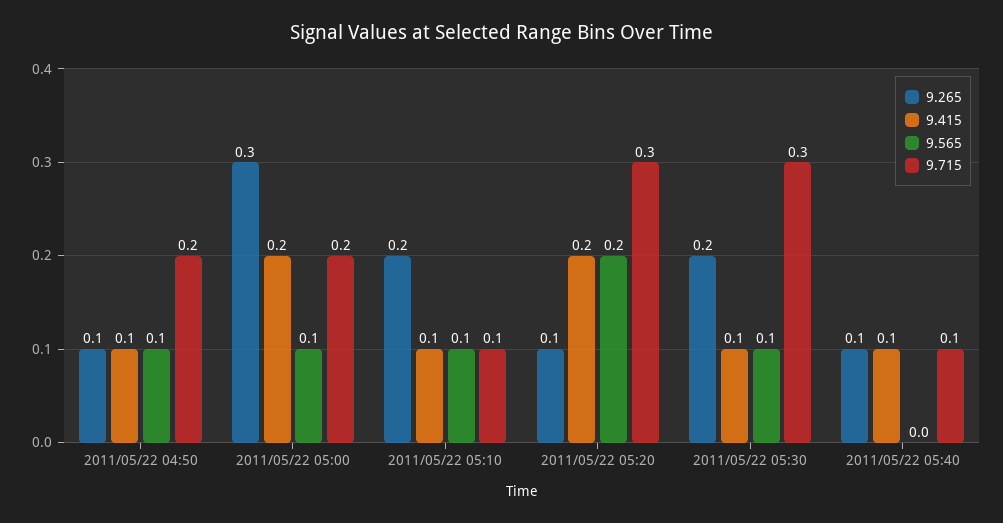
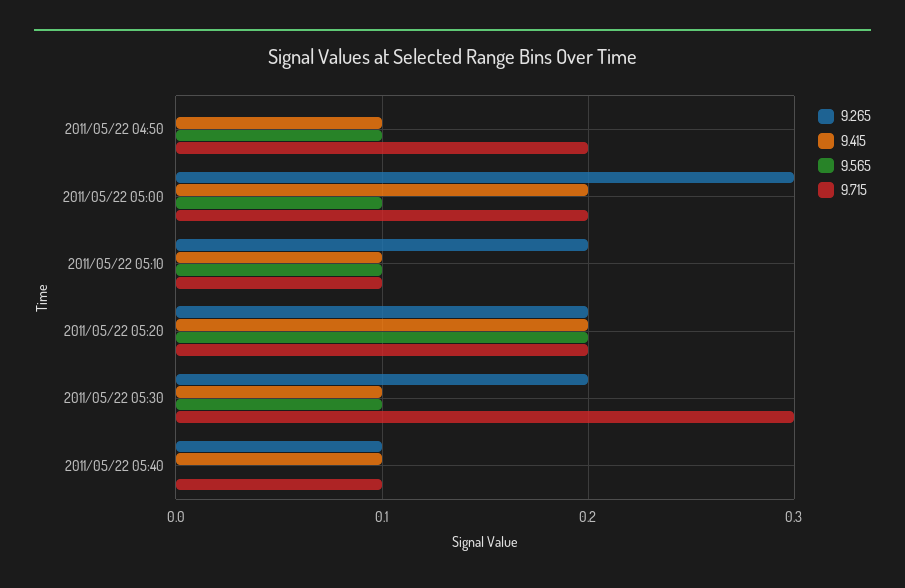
  {
    "9.265": {
-     "2011/05/22 04:50": 0.1,
+     "2011/05/22 04:50": 0,
      "2011/05/22 05:00": 0.3,
      "2011/05/22 05:10": 0.2,
-     "2011/05/22 05:20": 0.1,
+     "2011/05/22 05:20": 0.2,
      "2011/05/22 05:30": 0.2,
      "2011/05/22 05:40": 0.1
    },
    "9.415": {
      "2011/05/22 04:50": 0.1,
      "2011/05/22 05:00": 0.2,
      "2011/05/22 05:10": 0.1,
      "2011/05/22 05:20": 0.2,
      "2011/05/22 05:30": 0.1,
      "2011/05/22 05:40": 0.1
    },
    "9.565": {
      "2011/05/22 04:50": 0.1,
      "2011/05/22 05:00": 0.1,
      "2011/05/22 05:10": 0.1,
      "2011/05/22 05:20": 0.2,
      "2011/05/22 05:30": 0.1,
      "2011/05/22 05:40": 0
    },
    "9.715": {
      "2011/05/22 04:50": 0.2,
      "2011/05/22 05:00": 0.2,
      "2011/05/22 05:10": 0.1,
-     "2011/05/22 05:20": 0.3,
+     "2011/05/22 05:20": 0.2,
      "2011/05/22 05:30": 0.3,
      "2011/05/22 05:40": 0.1
    }
  }

